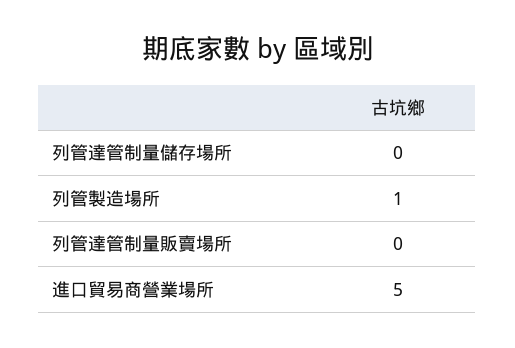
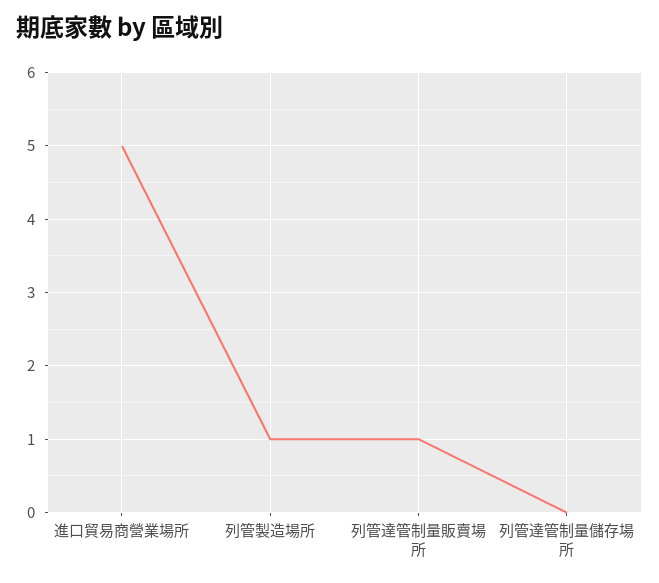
  {
    "列管達管制量儲存場所": 0,
    "列管製造場所": 1,
-   "列管達管制量販賣場所": 0,
+   "列管達管制量販賣場所": 1,
    "進口貿易商營業場所": 5
  }

